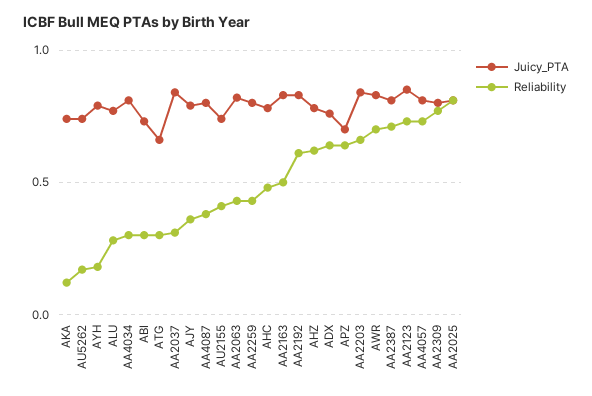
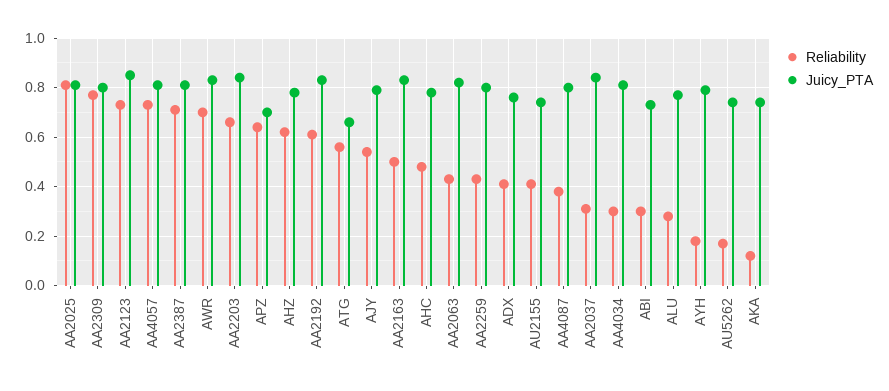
  {
    "Juicy_PTA": {
      "AKA": 0.75,
      "AU5262": 0.75,
      "AYH": 0.8,
      "ALU": 0.75,
      "AA4034": 0.8,
      "ABI": 0.75,
      "ATG": 0.65,
      "AA2037": 0.85,
      "AJY": 0.8,
      "AA4087": 0.8,
      "AU2155": 0.75,
      "AA2063": 0.8,
      "AA2259": 0.8,
      "AHC": 0.8,
      "AA2163": 0.85,
      "AA2192": 0.85,
      "AHZ": 0.8,
      "ADX": 0.75,
      "APZ": 0.7,
      "AA2203": 0.85,
      "AWR": 0.85,
      "AA2387": 0.8,
      "AA2123": 0.85,
      "AA4057": 0.8,
      "AA2309": 0.8,
      "AA2025": 0.8
    },
    "Reliability": {
      "AKA": 0.1,
      "AU5262": 0.15,
      "AYH": 0.2,
      "ALU": 0.3,
      "AA4034": 0.3,
      "ABI": 0.3,
-     "ATG": 0.3,
+     "ATG": 0.55,
      "AA2037": 0.3,
-     "AJY": 0.35,
+     "AJY": 0.55,
      "AA4087": 0.4,
      "AU2155": 0.4,
      "AA2063": 0.45,
      "AA2259": 0.45,
      "AHC": 0.5,
      "AA2163": 0.5,
      "AA2192": 0.6,
      "AHZ": 0.6,
-     "ADX": 0.65,
+     "ADX": 0.4,
      "APZ": 0.65,
      "AA2203": 0.65,
      "AWR": 0.7,
      "AA2387": 0.7,
      "AA2123": 0.75,
      "AA4057": 0.75,
      "AA2309": 0.75,
      "AA2025": 0.8
    }
  }

